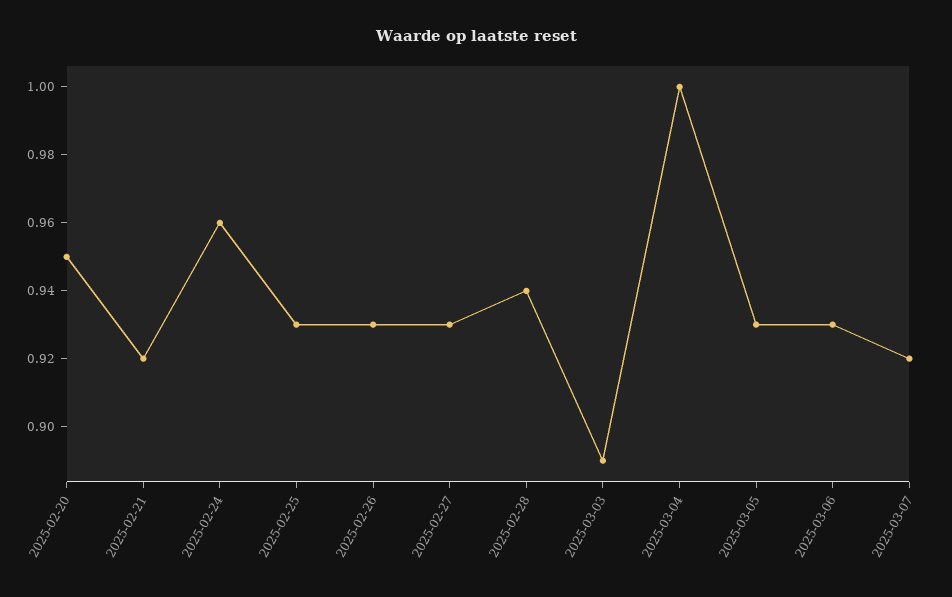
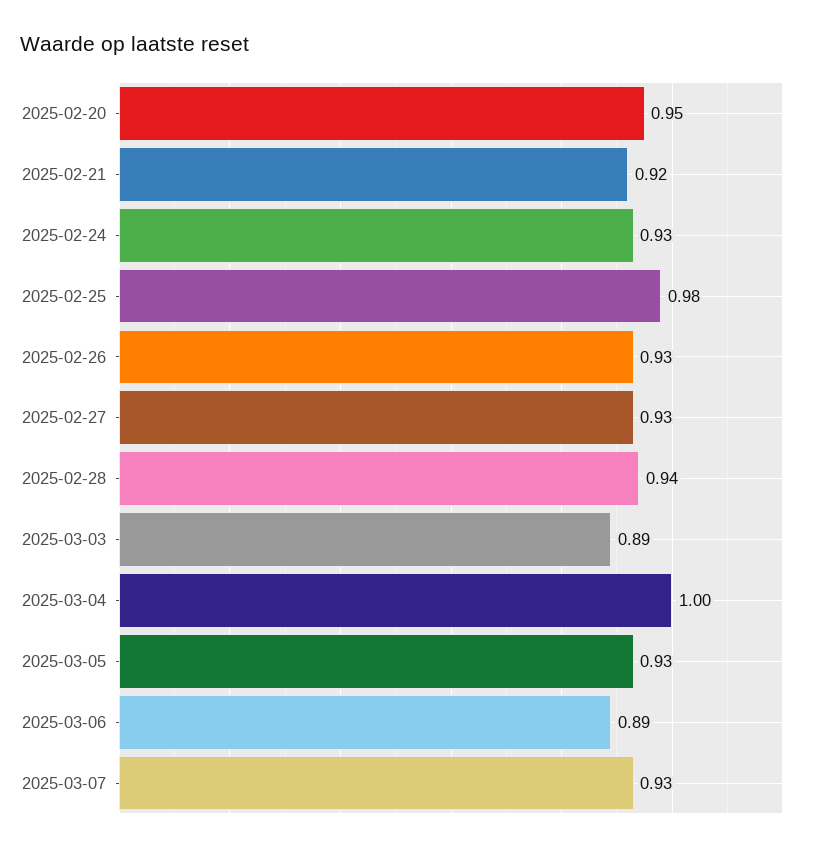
  {
    "2025-02-20": 0.95,
    "2025-02-21": 0.92,
-   "2025-02-24": 0.96,
+   "2025-02-24": 0.93,
-   "2025-02-25": 0.93,
+   "2025-02-25": 0.98,
    "2025-02-26": 0.93,
    "2025-02-27": 0.93,
    "2025-02-28": 0.94,
    "2025-03-03": 0.89,
    "2025-03-04": 1,
    "2025-03-05": 0.93,
-   "2025-03-06": 0.93,
+   "2025-03-06": 0.89,
-   "2025-03-07": 0.92
+   "2025-03-07": 0.93
  }

